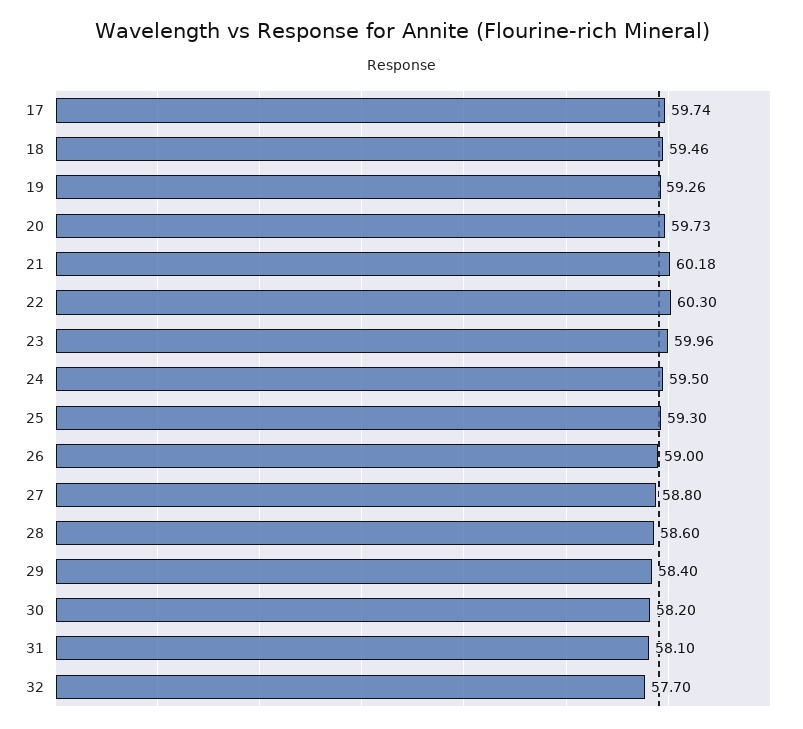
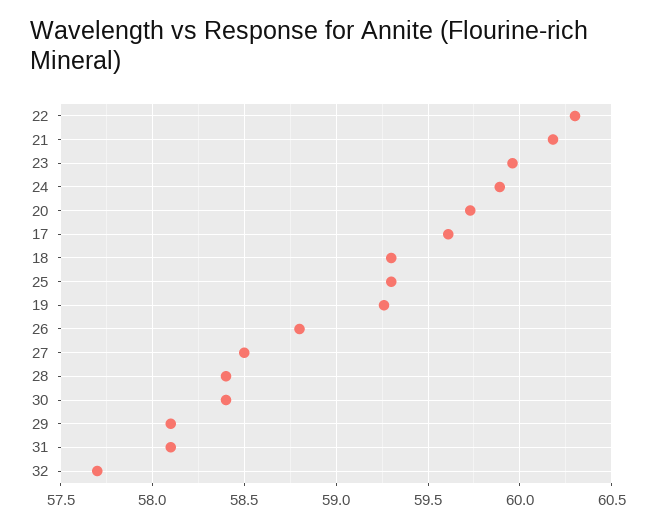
  {
-   "17": 59.74,
+   "17": 59.6,
-   "18": 59.46,
+   "18": 59.3,
    "19": 59.26,
    "20": 59.73,
    "21": 60.18,
    "22": 60.3,
    "23": 59.96,
-   "24": 59.5,
+   "24": 59.9,
    "25": 59.3,
-   "26": 59,
+   "26": 58.8,
-   "27": 58.8,
+   "27": 58.5,
-   "28": 58.6,
+   "28": 58.4,
-   "29": 58.4,
+   "29": 58.1,
-   "30": 58.2,
+   "30": 58.4,
    "31": 58.1,
    "32": 57.7
  }

